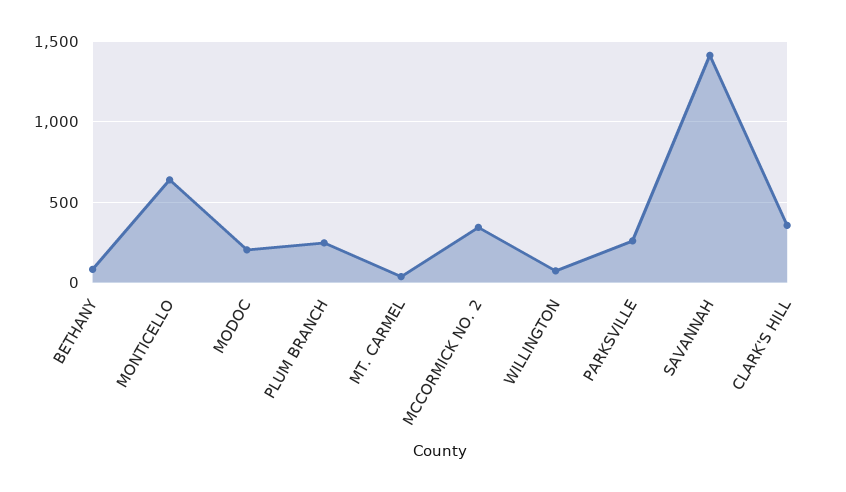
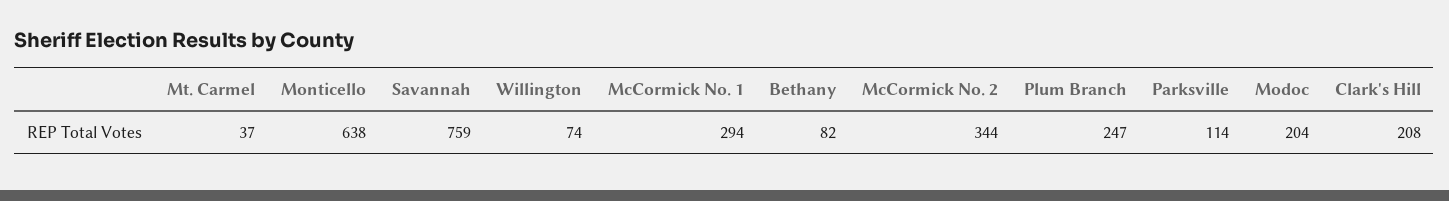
  {
    "BETHANY": 82,
    "MONTICELLO": 638,
    "MODOC": 204,
    "PLUM BRANCH": 247,
    "MT. CARMEL": 37,
    "MCCORMICK NO. 2": 344,
    "WILLINGTON": 74,
-   "PARKSVILLE": 250,
+   "PARKSVILLE": 114,
-   "SAVANNAH": 1400,
+   "SAVANNAH": 759,
-   "CLARK'S HILL": 350
+   "CLARK'S HILL": 208,
+   "McCormick No. 1": 294
  }

